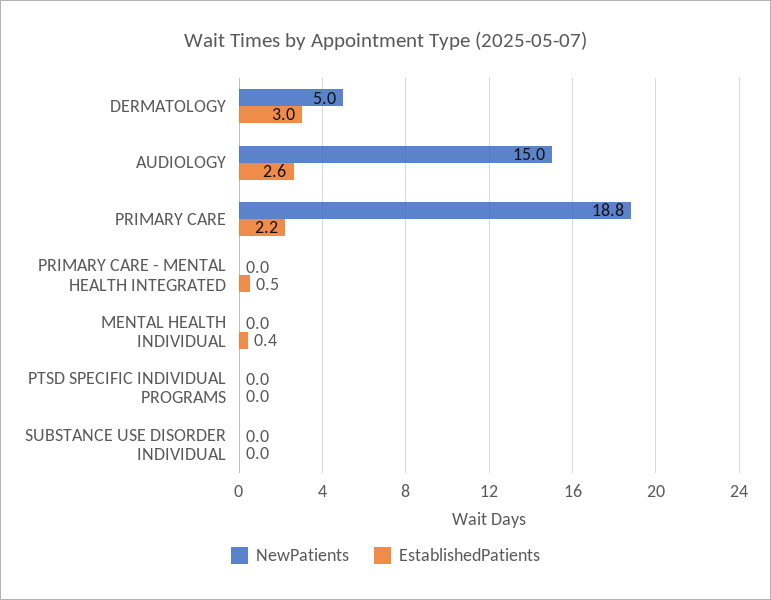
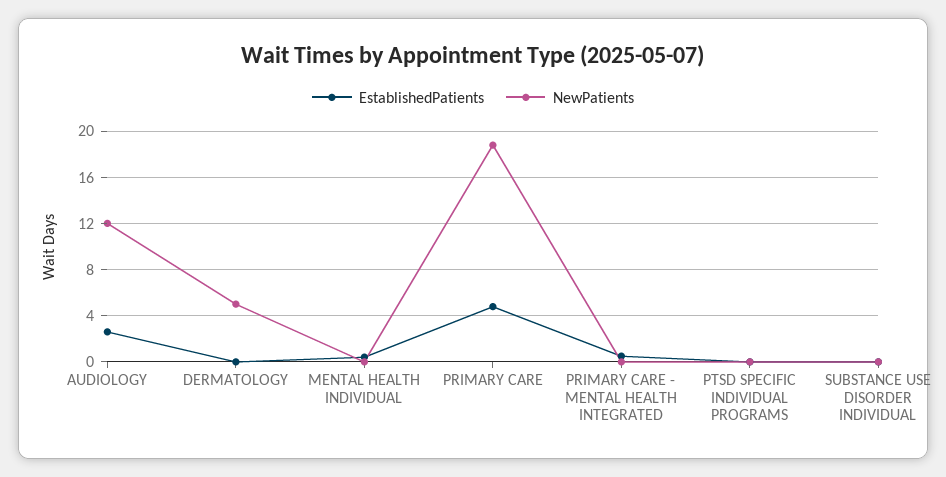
  {
    "NewPatients": {
      "DERMATOLOGY": 5,
-     "AUDIOLOGY": 15,
+     "AUDIOLOGY": 12,
      "PRIMARY CARE": 18.8,
      "PRIMARY CARE - MENTAL HEALTH INTEGRATED": 0,
      "MENTAL HEALTH INDIVIDUAL": 0,
      "PTSD SPECIFIC INDIVIDUAL PROGRAMS": 0,
      "SUBSTANCE USE DISORDER INDIVIDUAL": 0
    },
    "EstablishedPatients": {
-     "DERMATOLOGY": 3,
+     "DERMATOLOGY": 0,
      "AUDIOLOGY": 2.6,
-     "PRIMARY CARE": 2.2,
+     "PRIMARY CARE": 5,
      "PRIMARY CARE - MENTAL HEALTH INTEGRATED": 0.5,
      "MENTAL HEALTH INDIVIDUAL": 0.4,
      "PTSD SPECIFIC INDIVIDUAL PROGRAMS": 0,
      "SUBSTANCE USE DISORDER INDIVIDUAL": 0
    }
  }

